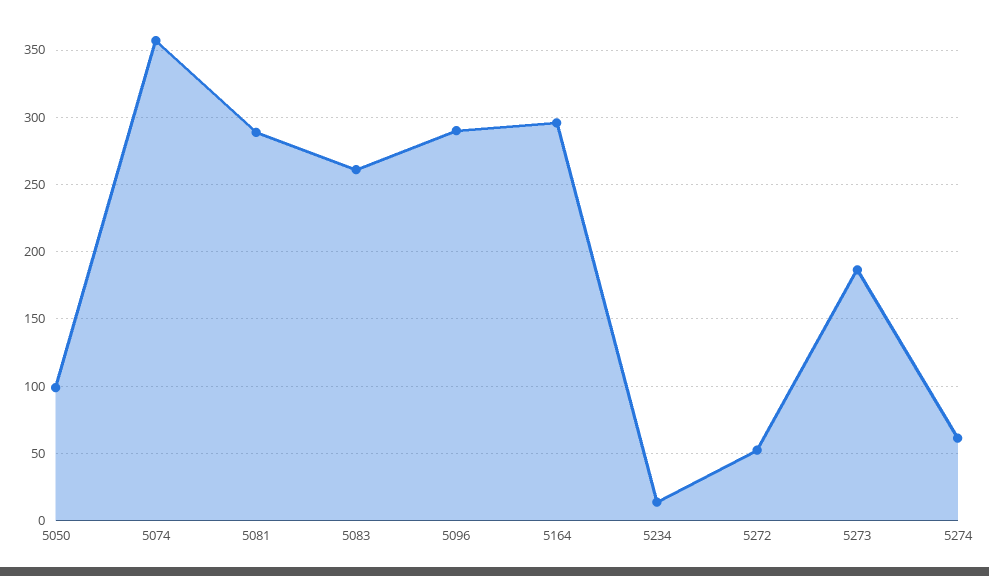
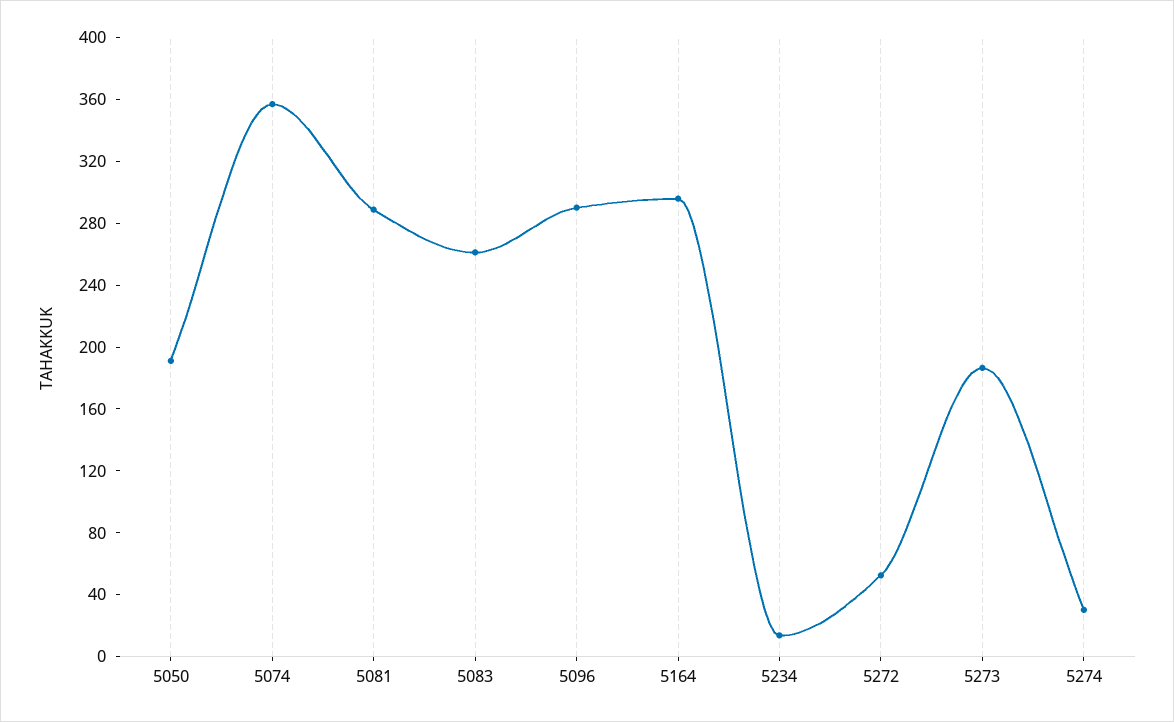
  {
-   "5050": 100,
+   "5050": 190,
    "5074": 355,
    "5081": 290,
    "5083": 260,
    "5096": 290,
    "5164": 295,
    "5234": 15,
    "5272": 50,
    "5273": 185,
-   "5274": 60
+   "5274": 30
  }

